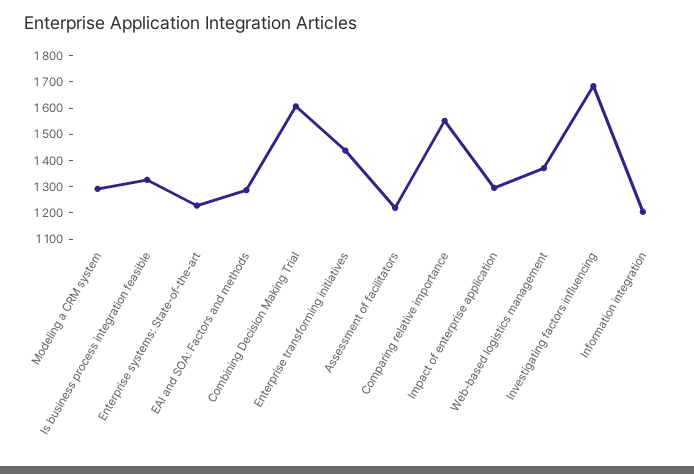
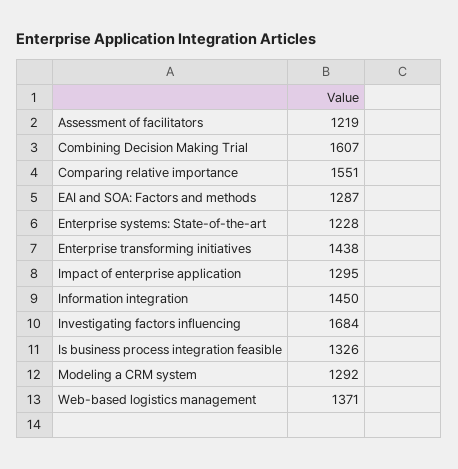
  {
    "Modeling a CRM system": 1292,
    "Is business process integration feasible": 1326,
    "Enterprise systems: State-of-the-art": 1228,
    "EAI and SOA: Factors and methods": 1287,
    "Combining Decision Making Trial": 1607,
    "Enterprise transforming initiatives": 1438,
    "Assessment of facilitators": 1219,
    "Comparing relative importance": 1551,
    "Impact of enterprise application": 1295,
    "Web-based logistics management": 1371,
    "Investigating factors influencing": 1684,
-   "Information integration": 1200
+   "Information integration": 1450
  }

